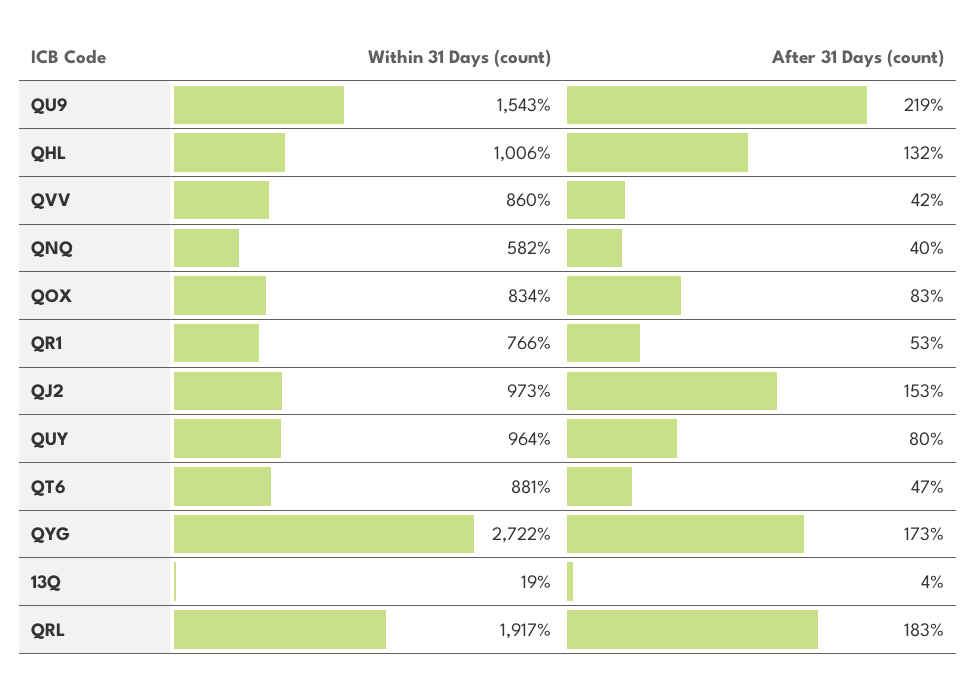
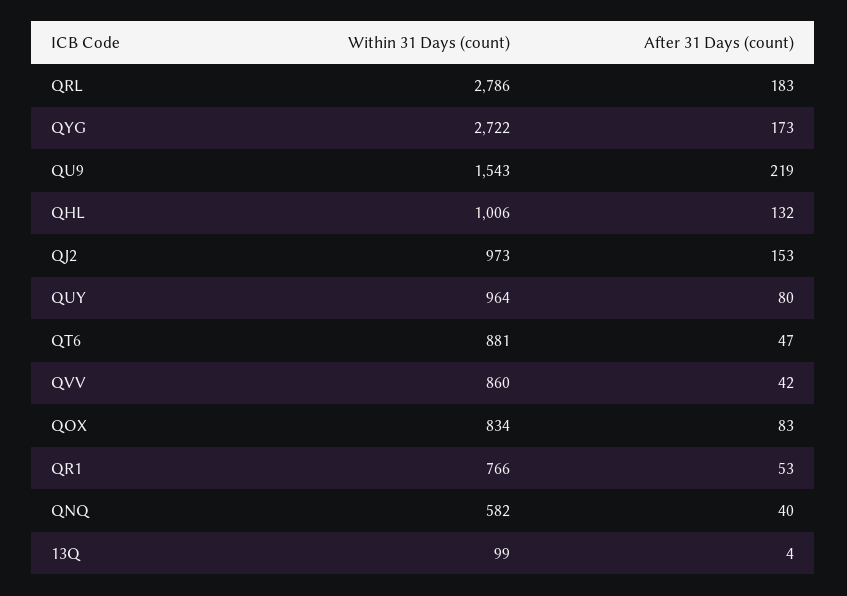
  {
    "Within 31 Days (count)": {
      "QU9": 1543,
      "QHL": 1006,
      "QVV": 860,
      "QNQ": 582,
      "QOX": 834,
      "QR1": 766,
      "QJ2": 973,
      "QUY": 964,
      "QT6": 881,
      "QYG": 2722,
-     "13Q": 19,
+     "13Q": 99,
-     "QRL": 1917
+     "QRL": 2786
    },
    "After 31 Days (count)": {
      "QU9": 219,
      "QHL": 132,
      "QVV": 42,
      "QNQ": 40,
      "QOX": 83,
      "QR1": 53,
      "QJ2": 153,
      "QUY": 80,
      "QT6": 47,
      "QYG": 173,
      "13Q": 4,
      "QRL": 183
    }
  }

